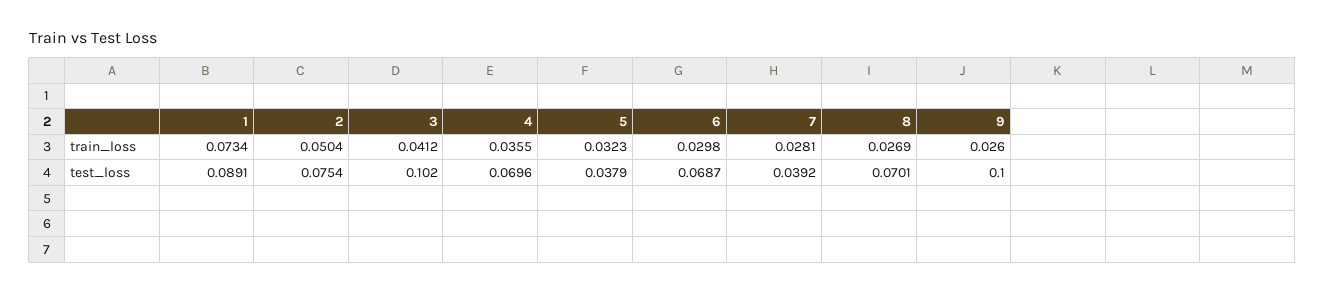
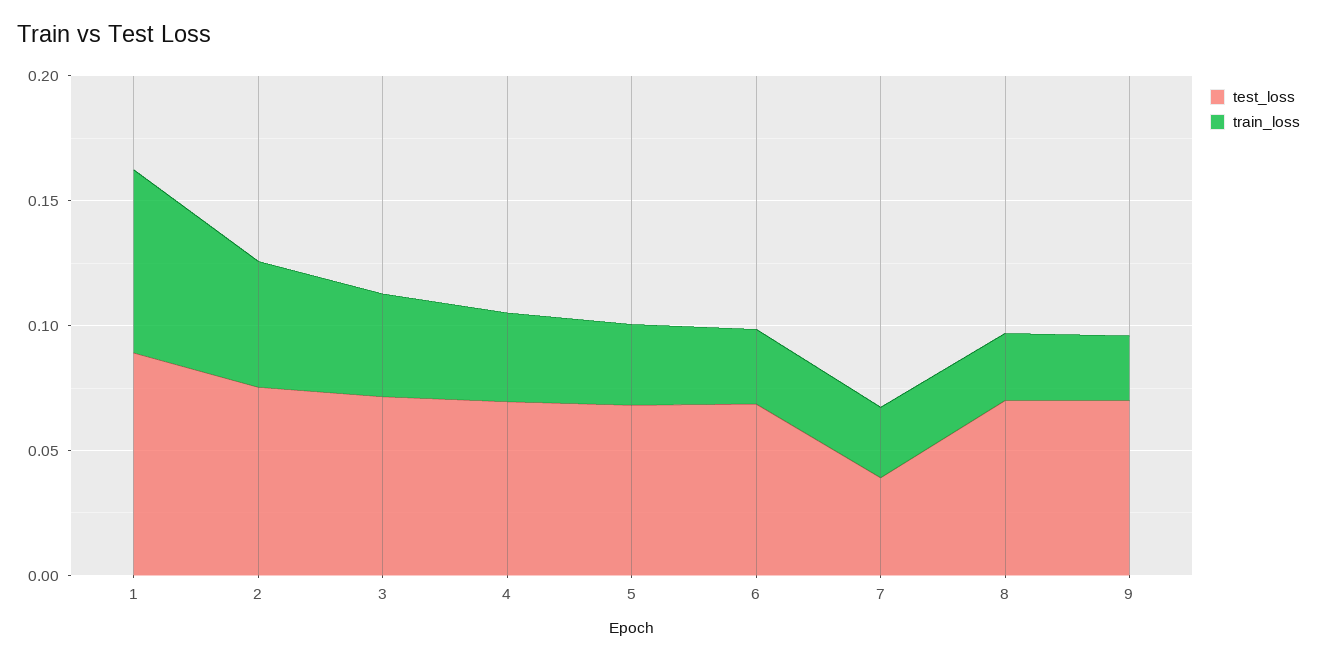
  {
    "train_loss": {
      "1": 0.0734,
      "2": 0.0504,
      "3": 0.0412,
      "4": 0.0355,
      "5": 0.0323,
      "6": 0.0298,
      "7": 0.0281,
      "8": 0.0269,
      "9": 0.026
    },
    "test_loss": {
      "1": 0.0891,
      "2": 0.0754,
-     "3": 0.102,
+     "3": 0.07,
      "4": 0.0696,
-     "5": 0.0379,
+     "5": 0.07,
      "6": 0.0687,
      "7": 0.0392,
      "8": 0.0701,
-     "9": 0.1
+     "9": 0.07
    }
  }

